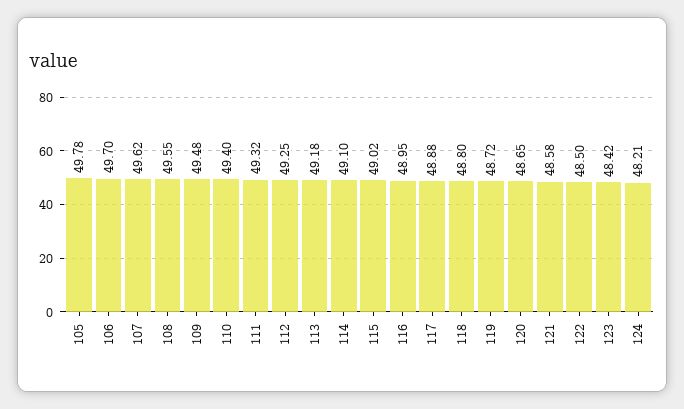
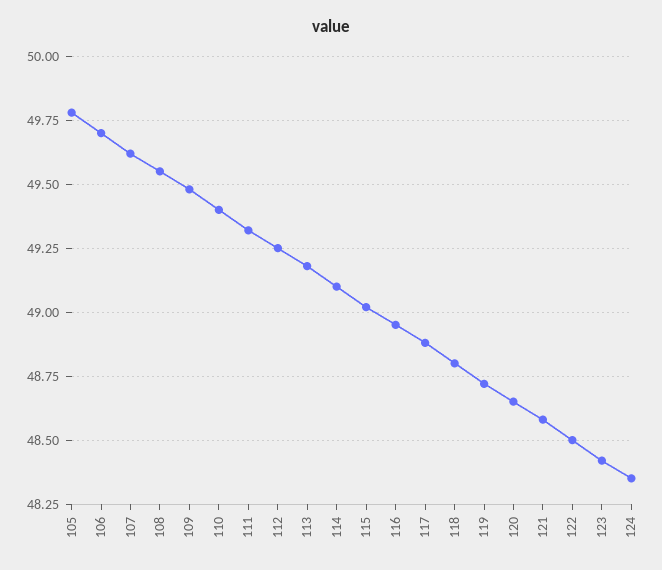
  {
    "105": 49.78,
    "106": 49.7,
    "107": 49.62,
    "108": 49.55,
    "109": 49.48,
    "110": 49.4,
    "111": 49.32,
    "112": 49.25,
    "113": 49.18,
    "114": 49.1,
    "115": 49.02,
    "116": 48.95,
    "117": 48.88,
    "118": 48.8,
    "119": 48.72,
    "120": 48.65,
    "121": 48.58,
    "122": 48.5,
    "123": 48.42,
-   "124": 48.21
+   "124": 48.35
  }

